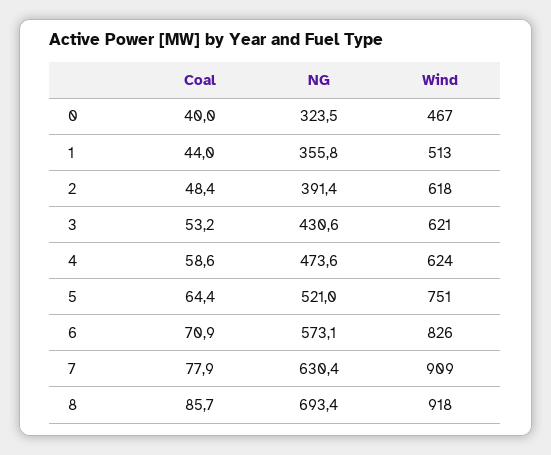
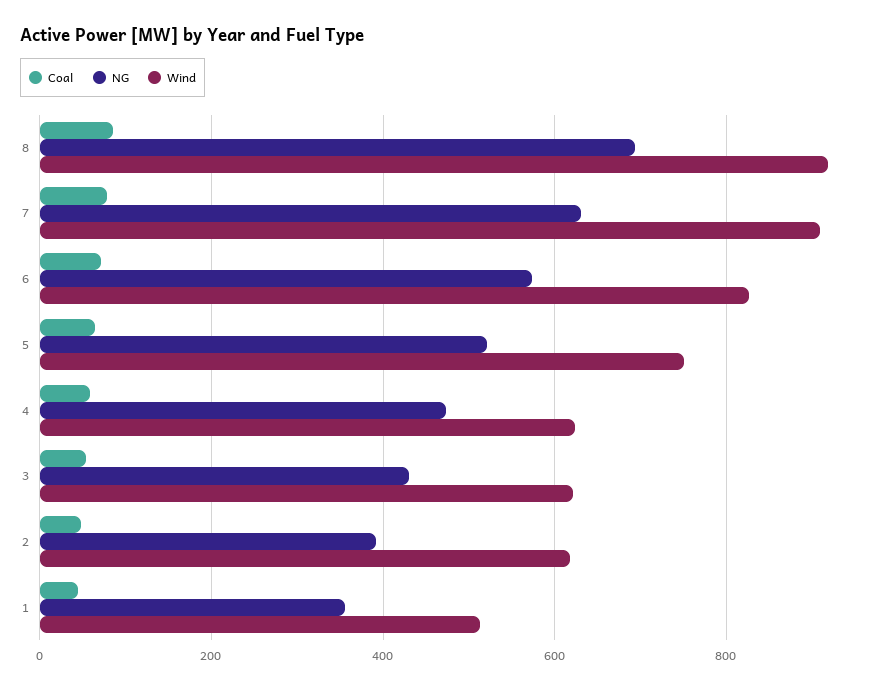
  {
    "Coal": {
-     "0": 40,
      "1": 44,
      "2": 48.4,
      "3": 53.2,
      "4": 58.6,
      "5": 64.4,
      "6": 70.9,
      "7": 77.9,
      "8": 85.7
    },
    "NG": {
-     "0": 323.5,
      "1": 355.8,
      "2": 391.4,
      "3": 430.6,
      "4": 473.6,
      "5": 521,
      "6": 573.1,
      "7": 630.4,
      "8": 693.4
    },
    "Wind": {
-     "0": 467,
      "1": 513,
      "2": 618,
      "3": 621,
      "4": 624,
      "5": 751,
      "6": 826,
      "7": 909,
      "8": 918
    }
  }

